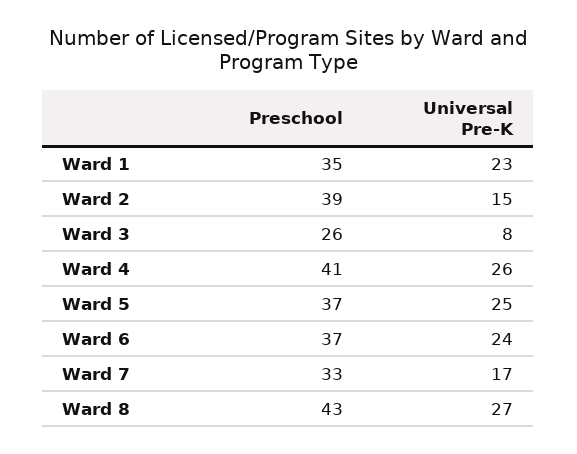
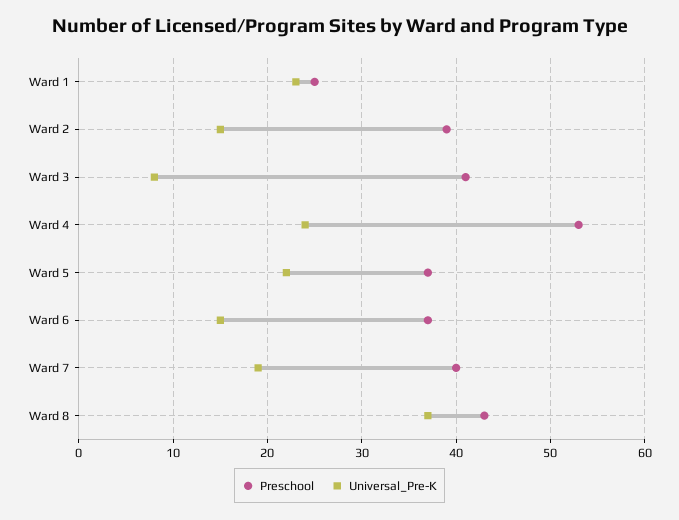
  {
    "Preschool": {
-     "Ward 1": 35,
+     "Ward 1": 25,
      "Ward 2": 39,
-     "Ward 3": 26,
+     "Ward 3": 41,
-     "Ward 4": 41,
+     "Ward 4": 53,
      "Ward 5": 37,
      "Ward 6": 37,
-     "Ward 7": 33,
+     "Ward 7": 40,
      "Ward 8": 43
    },
    "Universal Pre-K": {
      "Ward 1": 23,
      "Ward 2": 15,
      "Ward 3": 8,
-     "Ward 4": 26,
+     "Ward 4": 24,
-     "Ward 5": 25,
+     "Ward 5": 22,
-     "Ward 6": 24,
+     "Ward 6": 15,
-     "Ward 7": 17,
+     "Ward 7": 19,
-     "Ward 8": 27
+     "Ward 8": 37
    }
  }

